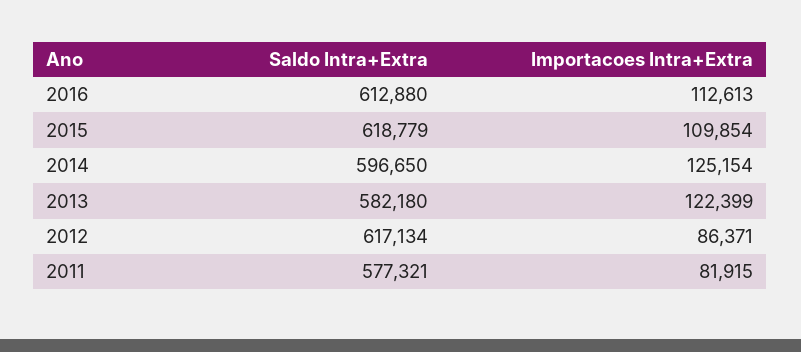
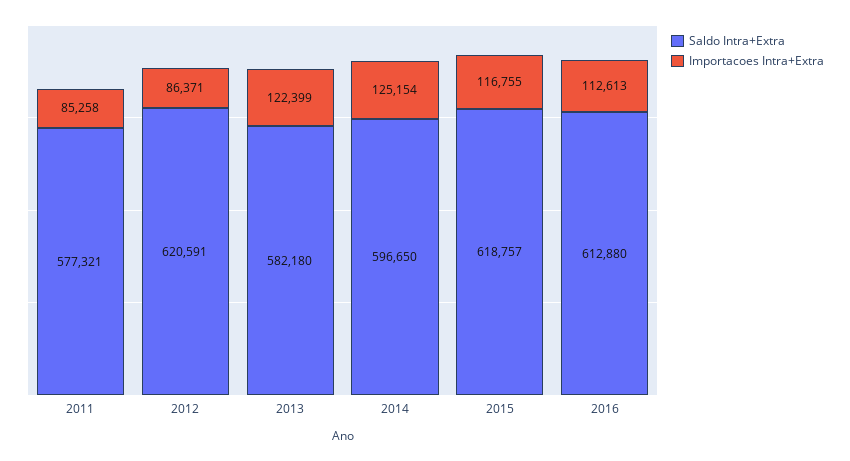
  {
    "Saldo Intra+Extra": {
      "2016": 612880,
-     "2015": 618779,
+     "2015": 618757,
      "2014": 596650,
      "2013": 582180,
-     "2012": 617134,
+     "2012": 620591,
      "2011": 577321
    },
    "Importacoes Intra+Extra": {
      "2016": 112613,
-     "2015": 109854,
+     "2015": 116755,
      "2014": 125154,
      "2013": 122399,
      "2012": 86371,
-     "2011": 81915
+     "2011": 85258
    }
  }

